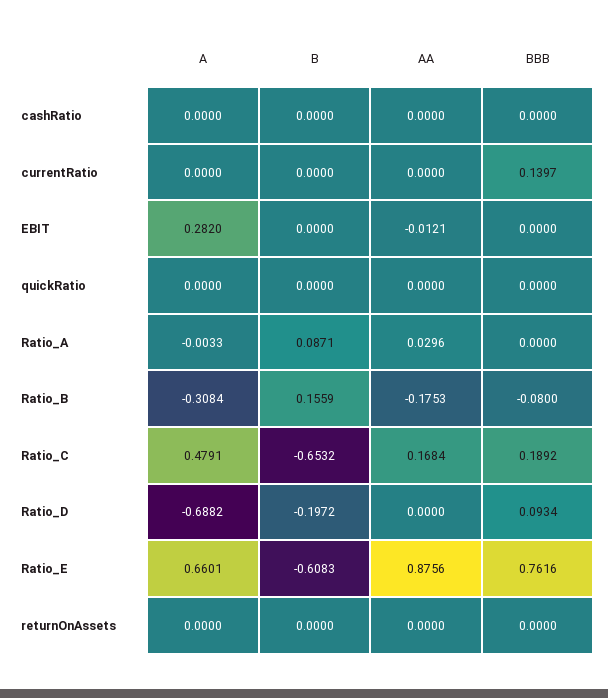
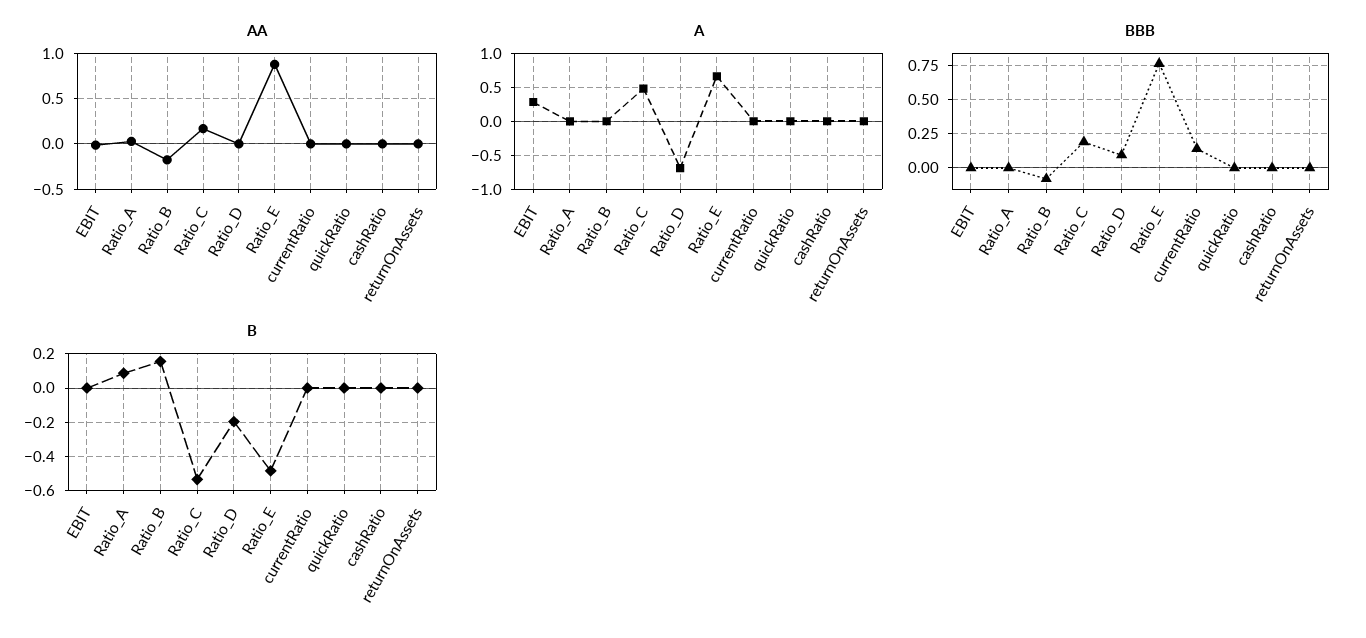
  {
    "A": {
      "cashRatio": 0,
      "currentRatio": 0,
      "EBIT": 0.282,
      "quickRatio": 0,
      "Ratio_A": -0.0033,
-     "Ratio_B": -0.3084,
+     "Ratio_B": 0,
      "Ratio_C": 0.4791,
      "Ratio_D": -0.6882,
      "Ratio_E": 0.6601,
      "returnOnAssets": 0
    },
    "B": {
      "cashRatio": 0,
      "currentRatio": 0,
      "EBIT": 0,
      "quickRatio": 0,
      "Ratio_A": 0.0871,
      "Ratio_B": 0.1559,
-     "Ratio_C": -0.6532,
+     "Ratio_C": -0.55,
      "Ratio_D": -0.1972,
-     "Ratio_E": -0.6083,
+     "Ratio_E": -0.5,
      "returnOnAssets": 0
    },
    "AA": {
      "cashRatio": 0,
      "currentRatio": 0,
      "EBIT": -0.0121,
      "quickRatio": 0,
      "Ratio_A": 0.0296,
      "Ratio_B": -0.1753,
      "Ratio_C": 0.1684,
      "Ratio_D": 0,
      "Ratio_E": 0.8756,
      "returnOnAssets": 0
    },
    "BBB": {
      "cashRatio": 0,
      "currentRatio": 0.1397,
      "EBIT": 0,
      "quickRatio": 0,
      "Ratio_A": 0,
      "Ratio_B": -0.08,
      "Ratio_C": 0.1892,
      "Ratio_D": 0.0934,
      "Ratio_E": 0.7616,
      "returnOnAssets": 0
    }
  }

